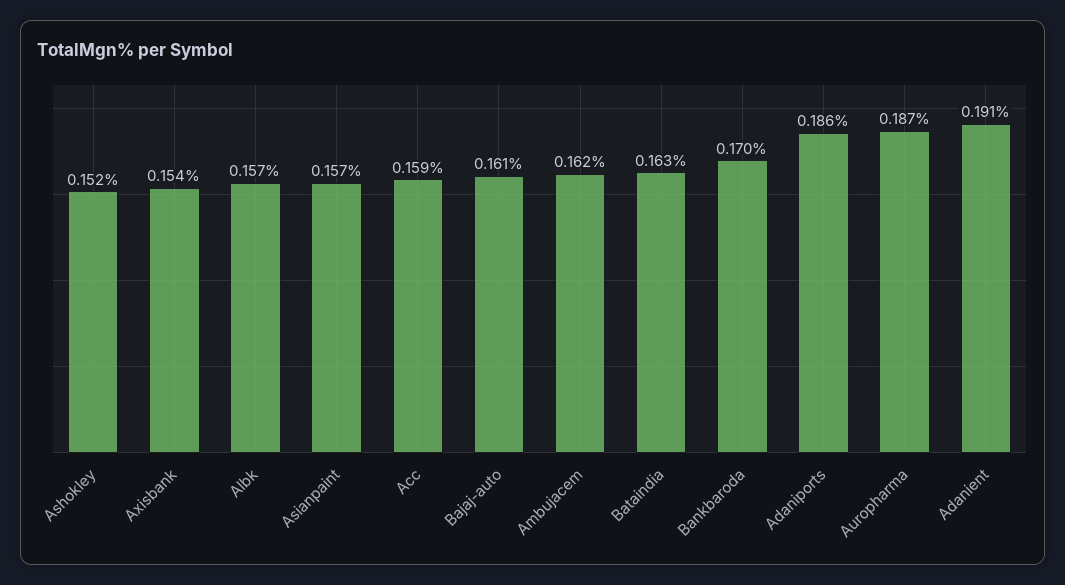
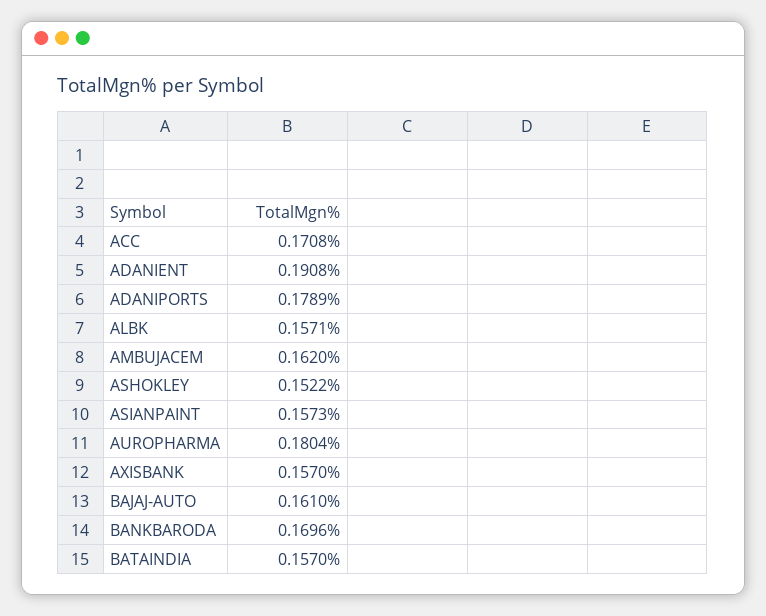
  {
    "Ashokley": 0.1522,
-   "Axisbank": 0.154,
+   "Axisbank": 0.157,
    "Albk": 0.1571,
    "Asianpaint": 0.1573,
-   "Acc": 0.159,
+   "Acc": 0.1708,
    "Bajaj-auto": 0.161,
    "Ambujacem": 0.162,
-   "Bataindia": 0.163,
+   "Bataindia": 0.157,
    "Bankbaroda": 0.1696,
-   "Adaniports": 0.186,
+   "Adaniports": 0.1789,
-   "Auropharma": 0.187,
+   "Auropharma": 0.1804,
    "Adanient": 0.1908
  }

